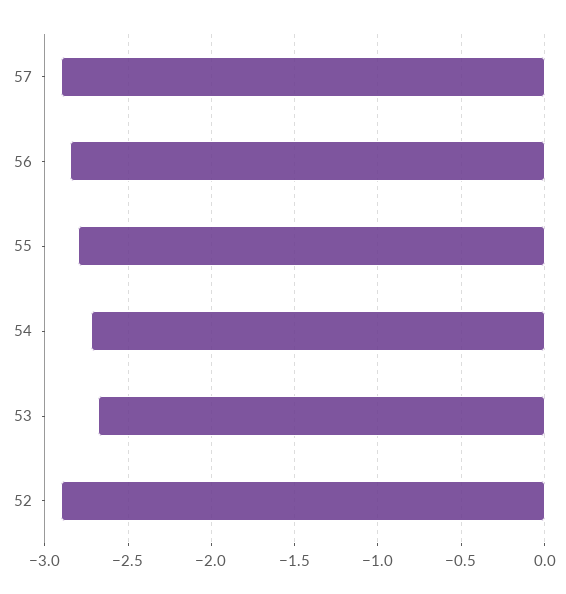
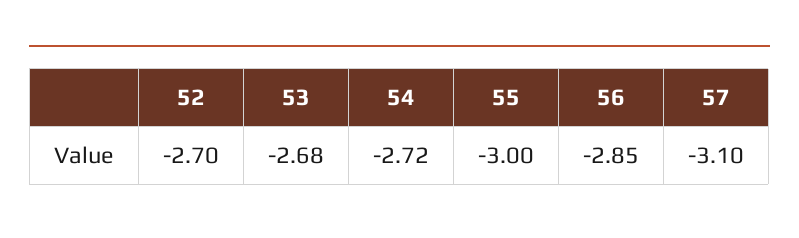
  {
-   "57": -2.9,
+   "57": -3.1,
    "56": -2.85,
-   "55": -2.8,
+   "55": -3,
    "54": -2.72,
    "53": -2.68,
-   "52": -2.9
+   "52": -2.7
  }

